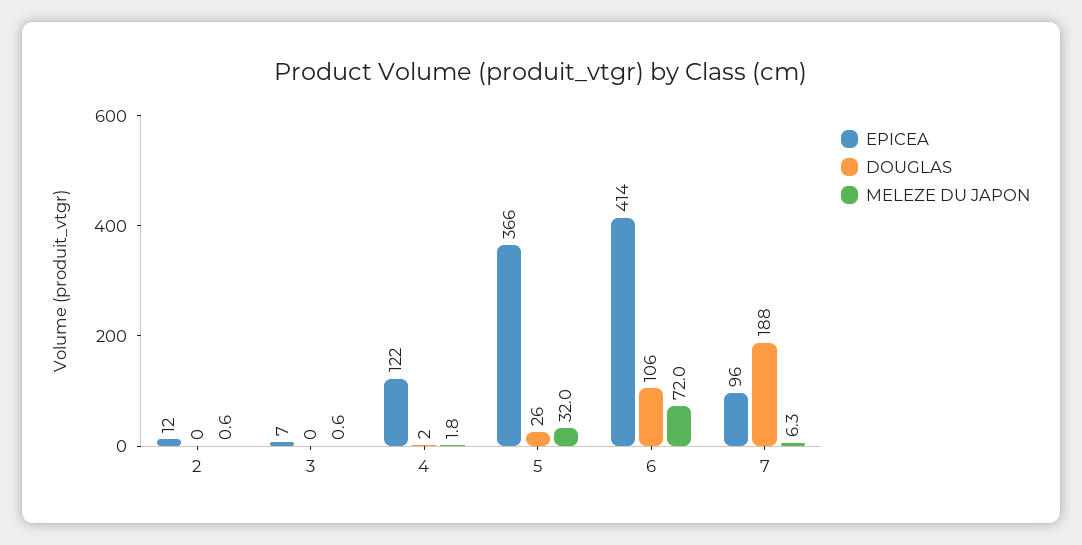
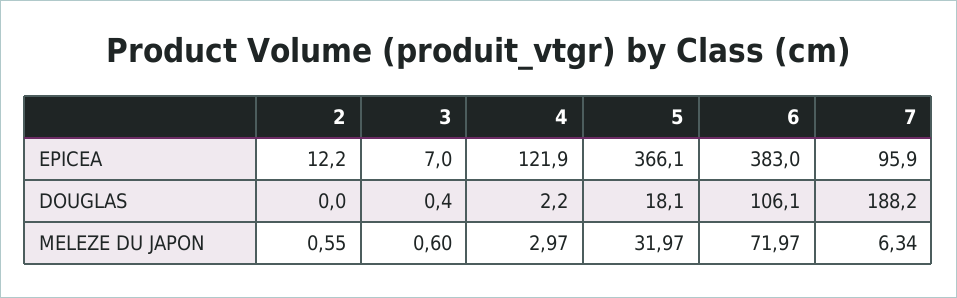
  {
    "EPICEA": {
      "2": 12.2,
      "3": 7,
      "4": 121.9,
      "5": 366.1,
-     "6": 414,
+     "6": 383,
      "7": 95.9
    },
    "DOUGLAS": {
      "2": 0,
      "3": 0.4,
      "4": 2.2,
-     "5": 26,
+     "5": 18.1,
      "6": 106.1,
      "7": 188.2
    },
    "MELEZE DU JAPON": {
      "2": 0.55,
      "3": 0.6,
-     "4": 1.8,
+     "4": 2.97,
      "5": 31.97,
      "6": 71.97,
      "7": 6.34
    }
  }

